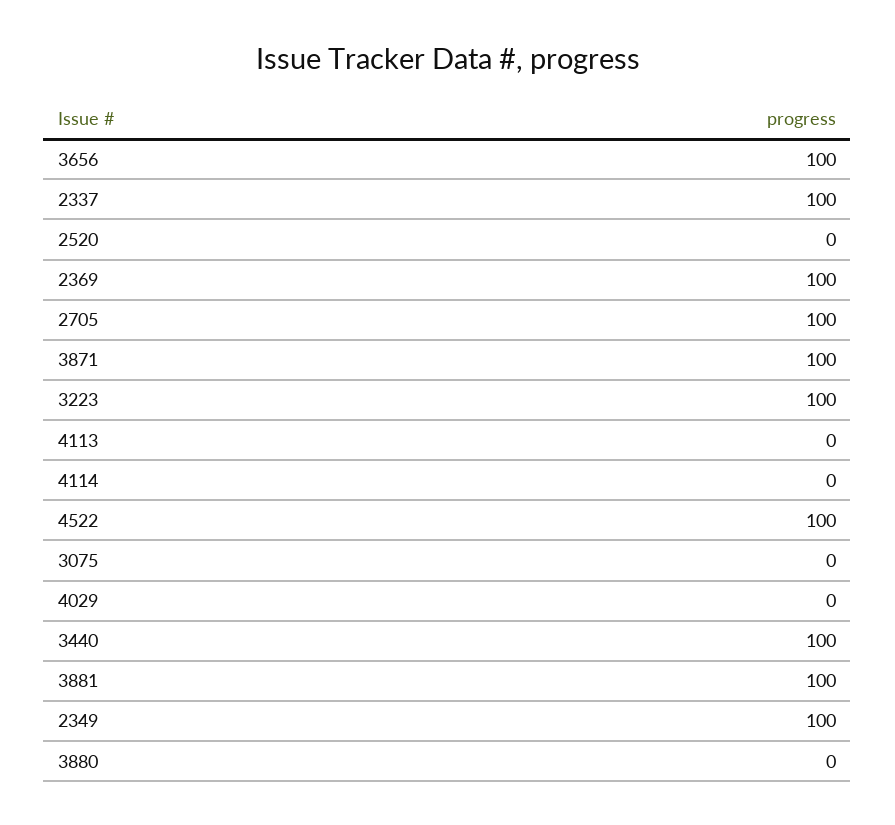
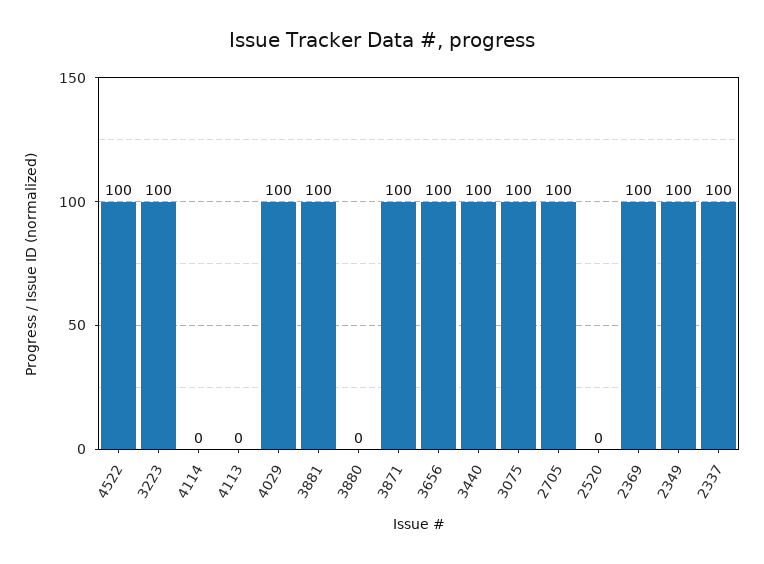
  {
    "3656": 100,
    "2337": 100,
    "2520": 0,
    "2369": 100,
    "2705": 100,
    "3871": 100,
    "3223": 100,
    "4113": 0,
    "4114": 0,
    "4522": 100,
-   "3075": 0,
+   "3075": 100,
-   "4029": 0,
+   "4029": 100,
    "3440": 100,
    "3881": 100,
    "2349": 100,
    "3880": 0
  }

